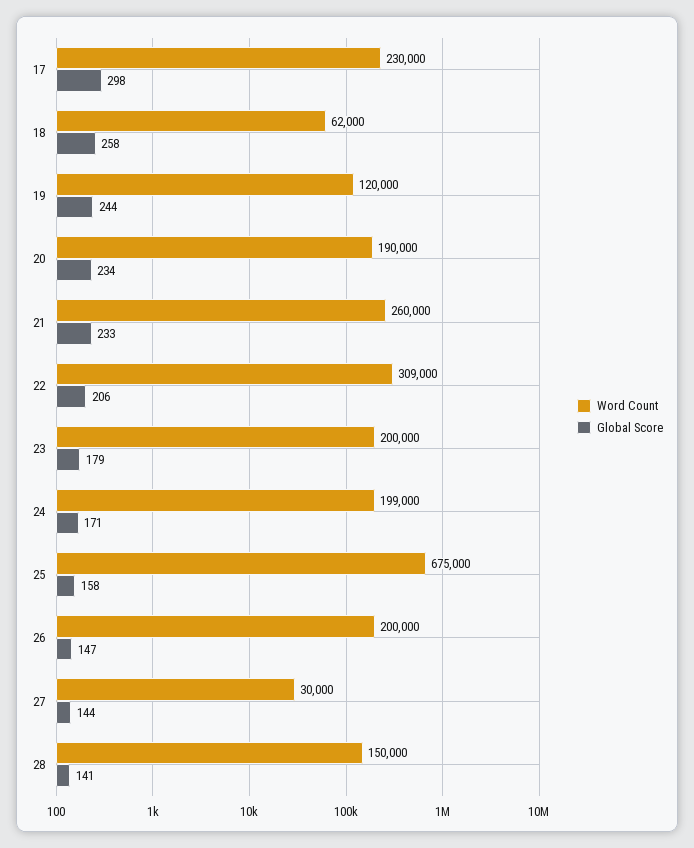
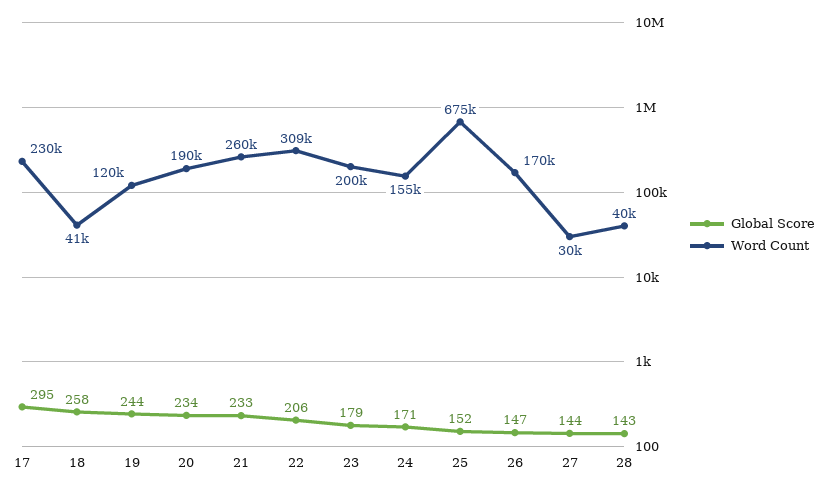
  {
    "Word Count": {
      "17": 230000,
-     "18": 62000,
+     "18": 41000,
      "19": 120000,
      "20": 190000,
      "21": 260000,
      "22": 309000,
      "23": 200000,
-     "24": 199000,
+     "24": 155000,
      "25": 675000,
-     "26": 200000,
+     "26": 170000,
      "27": 30000,
-     "28": 150000
+     "28": 40000
    },
    "Global Score": {
-     "17": 298,
+     "17": 295,
      "18": 258,
      "19": 244,
      "20": 234,
      "21": 233,
      "22": 206,
      "23": 179,
      "24": 171,
-     "25": 158,
+     "25": 152,
      "26": 147,
      "27": 144,
-     "28": 141
+     "28": 143
    }
  }

